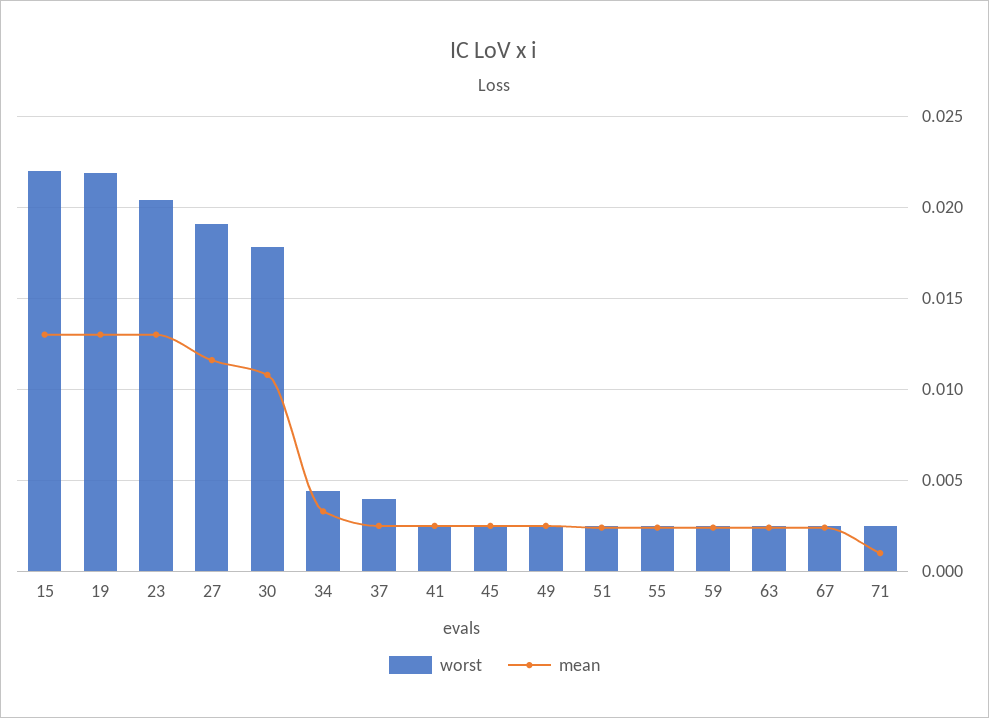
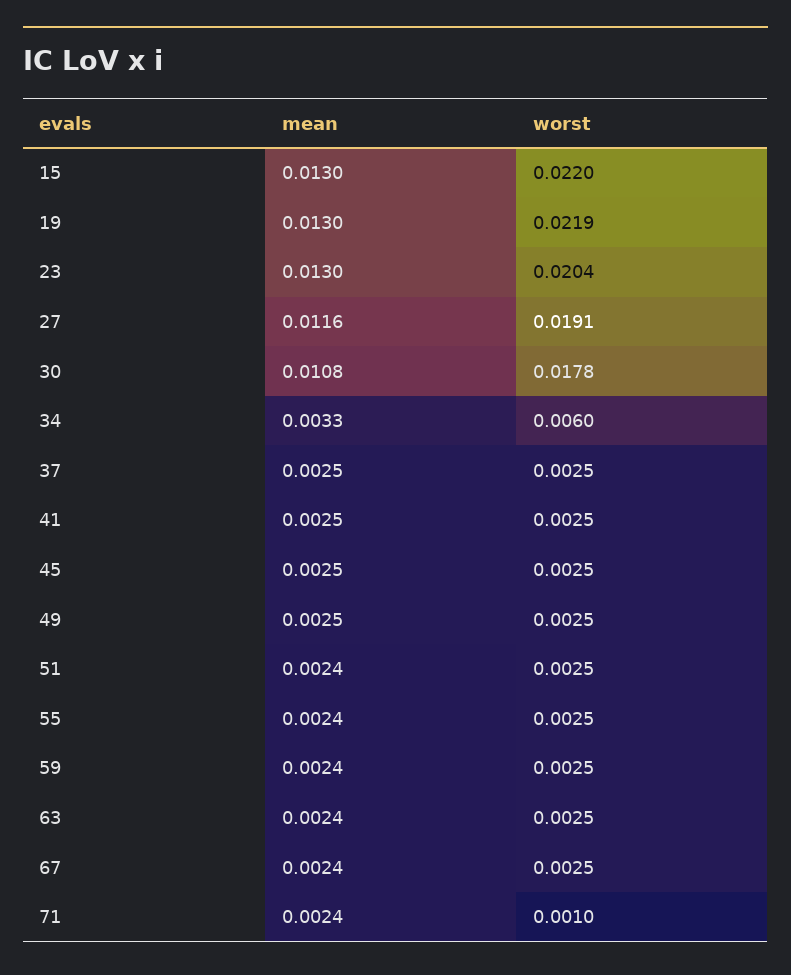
  {
    "worst": {
      "15": 0.022,
      "19": 0.0219,
      "23": 0.0204,
      "27": 0.0191,
      "30": 0.0178,
-     "34": 0.0045,
+     "34": 0.006,
-     "37": 0.004,
+     "37": 0.0025,
      "41": 0.0025,
      "45": 0.0025,
      "49": 0.0025,
      "51": 0.0025,
      "55": 0.0025,
      "59": 0.0025,
      "63": 0.0025,
      "67": 0.0025,
-     "71": 0.0025
+     "71": 0.001
    },
    "mean": {
      "15": 0.013,
      "19": 0.013,
      "23": 0.013,
      "27": 0.0116,
      "30": 0.0108,
      "34": 0.0033,
      "37": 0.0025,
      "41": 0.0025,
      "45": 0.0025,
      "49": 0.0025,
      "51": 0.0024,
      "55": 0.0024,
      "59": 0.0024,
      "63": 0.0024,
      "67": 0.0024,
-     "71": 0.001
+     "71": 0.0024
    }
  }

